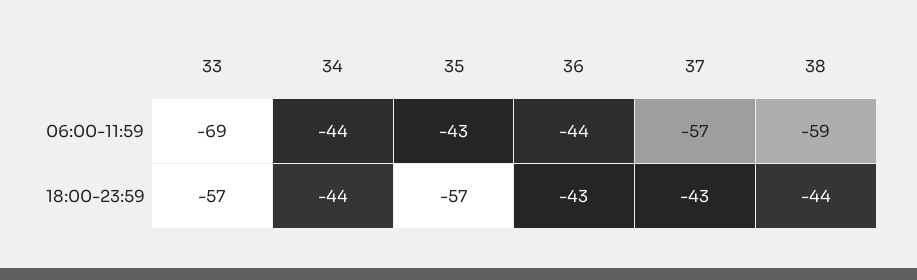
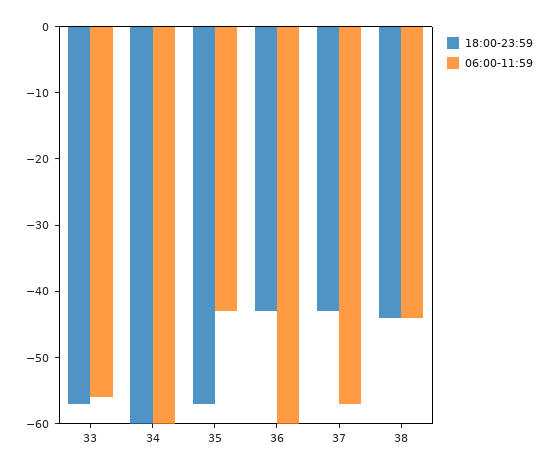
  {
    "06:00-11:59": {
-     "33": -69,
+     "33": -55,
-     "34": -44,
+     "34": -60,
      "35": -43,
-     "36": -44,
+     "36": -60,
      "37": -57,
-     "38": -59
+     "38": -45
    },
    "18:00-23:59": {
      "33": -57,
-     "34": -44,
+     "34": -60,
      "35": -57,
      "36": -43,
      "37": -43,
      "38": -44
    }
  }

